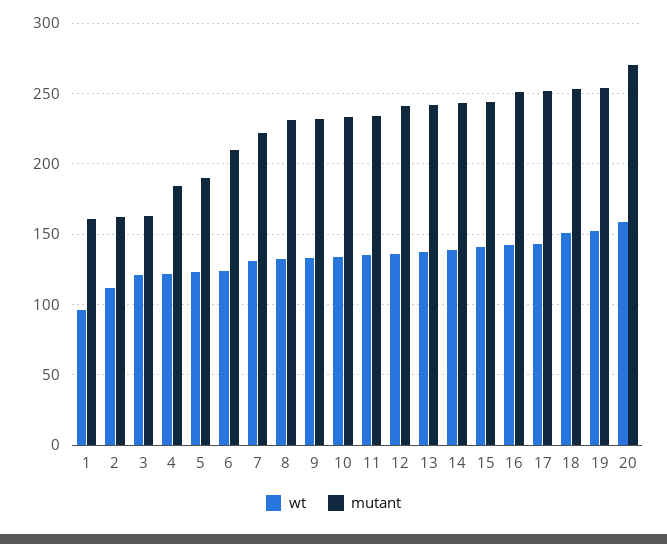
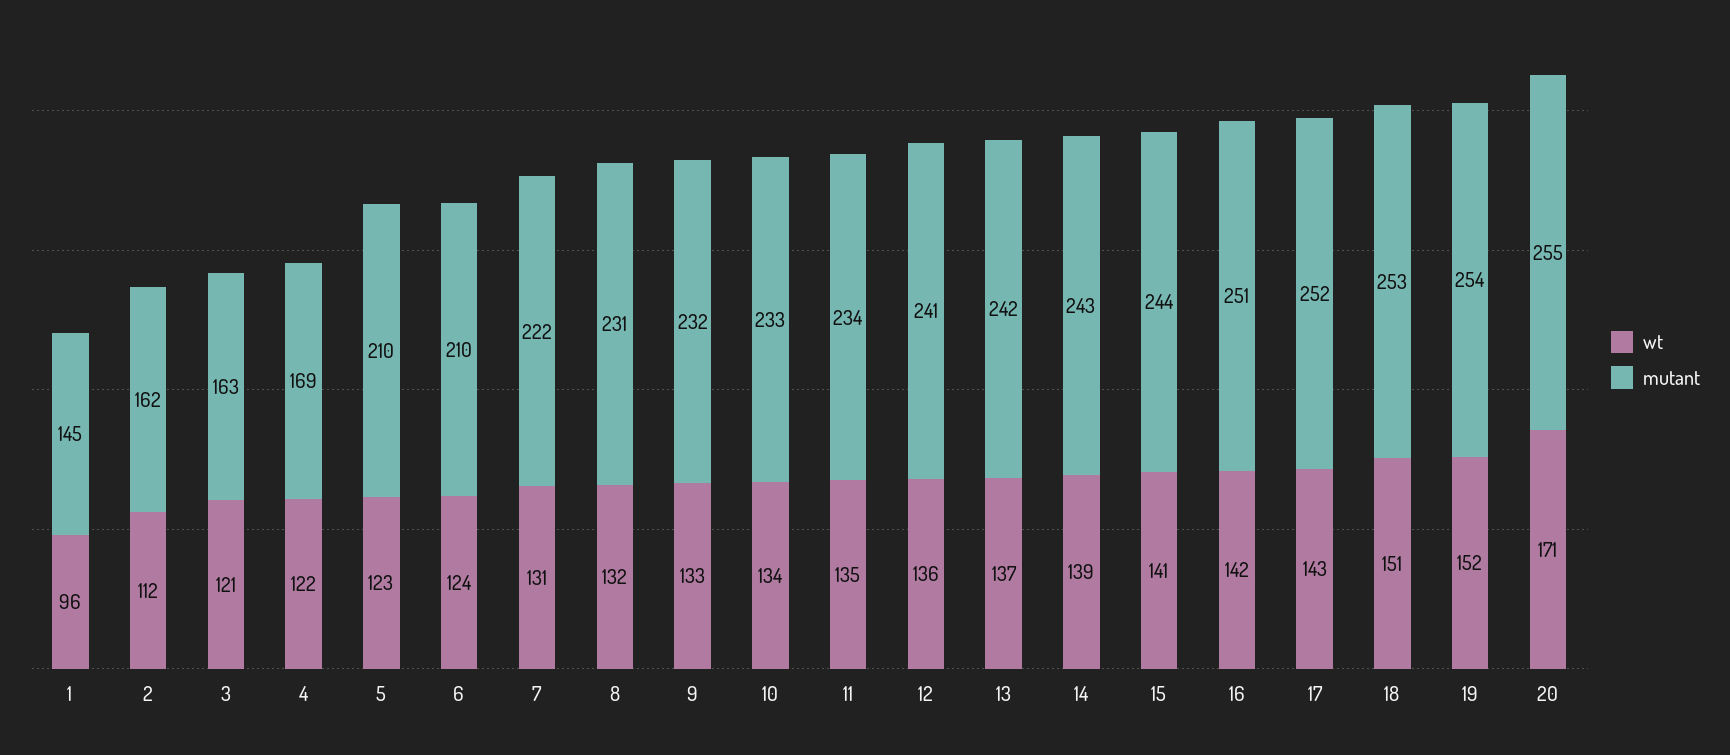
  {
    "wt": {
      "1": 96,
      "2": 112,
      "3": 121,
      "4": 122,
      "5": 123,
      "6": 124,
      "7": 131,
      "8": 132,
      "9": 133,
      "10": 134,
      "11": 135,
      "12": 136,
      "13": 137,
      "14": 139,
      "15": 141,
      "16": 142,
      "17": 143,
      "18": 151,
      "19": 152,
-     "20": 160
+     "20": 171
    },
    "mutant": {
-     "1": 160,
+     "1": 145,
      "2": 162,
      "3": 163,
-     "4": 185,
+     "4": 169,
-     "5": 190,
+     "5": 210,
      "6": 210,
      "7": 222,
      "8": 231,
      "9": 232,
      "10": 233,
      "11": 234,
      "12": 241,
      "13": 242,
      "14": 243,
      "15": 244,
      "16": 251,
      "17": 252,
      "18": 253,
      "19": 254,
-     "20": 270
+     "20": 255
    }
  }

